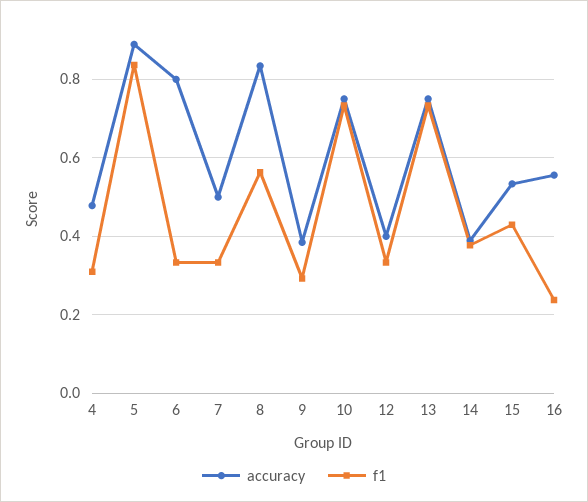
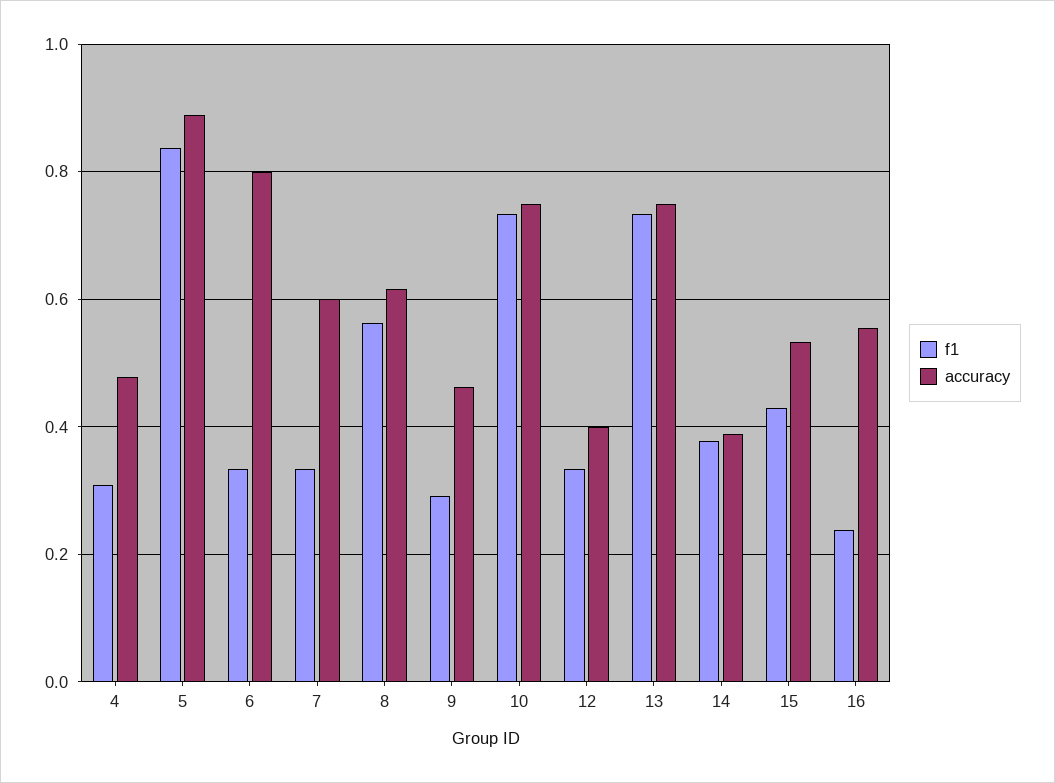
  {
    "accuracy": {
      "4": 0.48,
      "5": 0.88,
      "6": 0.8,
-     "7": 0.5,
+     "7": 0.6,
-     "8": 0.84,
+     "8": 0.62,
-     "9": 0.38,
+     "9": 0.46,
      "10": 0.76,
      "12": 0.4,
      "13": 0.76,
      "14": 0.38,
      "15": 0.54,
      "16": 0.56
    },
    "f1": {
      "4": 0.3,
      "5": 0.84,
      "6": 0.34,
      "7": 0.34,
      "8": 0.56,
      "9": 0.3,
      "10": 0.74,
      "12": 0.34,
      "13": 0.74,
      "14": 0.38,
      "15": 0.42,
      "16": 0.24
    }
  }

